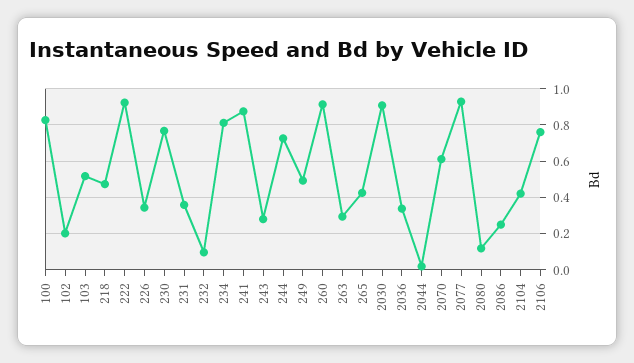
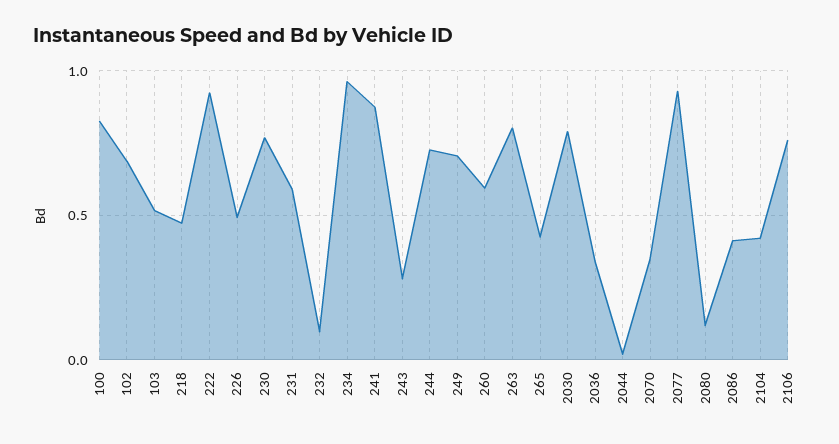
  {
    "100": 0.85,
-   "102": 0.2,
+   "102": 0.7,
    "103": 0.5,
    "218": 0.45,
    "222": 0.9,
-   "226": 0.35,
+   "226": 0.5,
    "230": 0.75,
-   "231": 0.35,
+   "231": 0.6,
    "232": 0.1,
-   "234": 0.8,
+   "234": 0.95,
    "241": 0.85,
    "243": 0.3,
    "244": 0.75,
-   "249": 0.5,
+   "249": 0.7,
-   "260": 0.9,
+   "260": 0.6,
-   "263": 0.3,
+   "263": 0.8,
    "265": 0.45,
-   "2030": 0.9,
+   "2030": 0.8,
    "2036": 0.35,
    "2044": 0,
-   "2070": 0.6,
+   "2070": 0.35,
    "2077": 0.95,
    "2080": 0.1,
-   "2086": 0.25,
+   "2086": 0.4,
    "2104": 0.4,
    "2106": 0.75
  }

